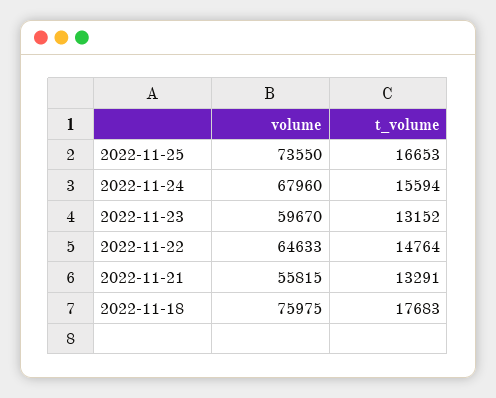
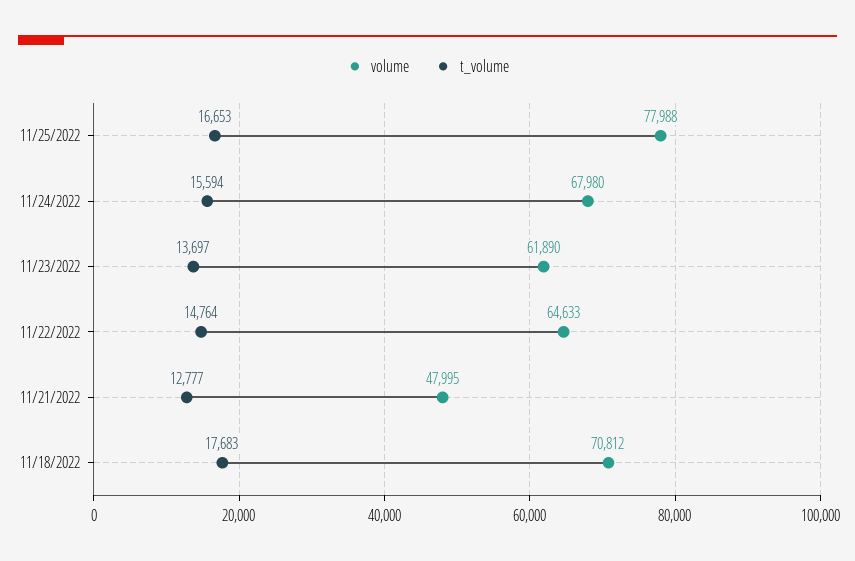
  {
    "volume": {
-     "2022-11-25": 73550,
+     "2022-11-25": 77988,
-     "2022-11-24": 67960,
+     "2022-11-24": 67980,
-     "2022-11-23": 59670,
+     "2022-11-23": 61890,
      "2022-11-22": 64633,
-     "2022-11-21": 55815,
+     "2022-11-21": 47995,
-     "2022-11-18": 75975
+     "2022-11-18": 70812
    },
    "t_volume": {
      "2022-11-25": 16653,
      "2022-11-24": 15594,
-     "2022-11-23": 13152,
+     "2022-11-23": 13697,
      "2022-11-22": 14764,
-     "2022-11-21": 13291,
+     "2022-11-21": 12777,
      "2022-11-18": 17683
    }
  }

